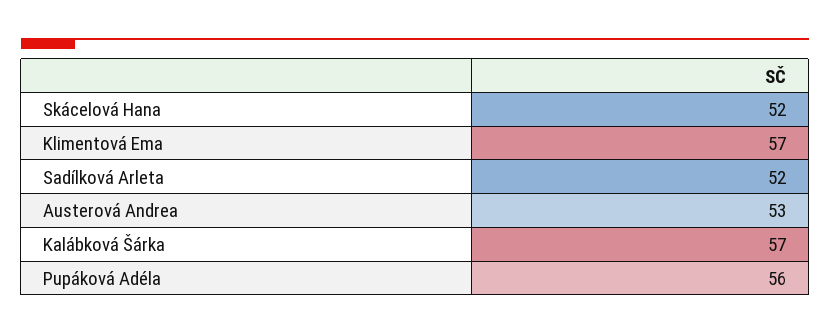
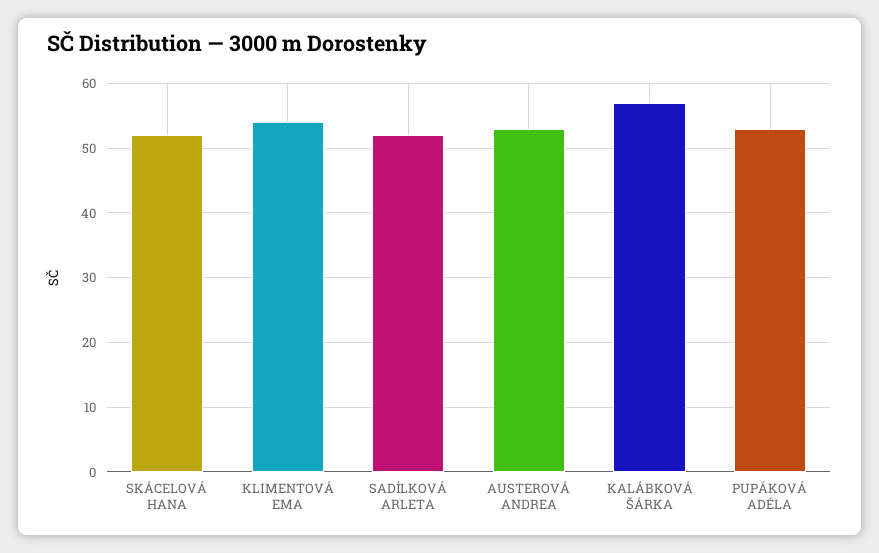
  {
    "Skácelová Hana": 52,
-   "Klimentová Ema": 57,
+   "Klimentová Ema": 54,
    "Sadílková Arleta": 52,
    "Austerová Andrea": 53,
    "Kalábková Šárka": 57,
-   "Pupáková Adéla": 56
+   "Pupáková Adéla": 53
  }

